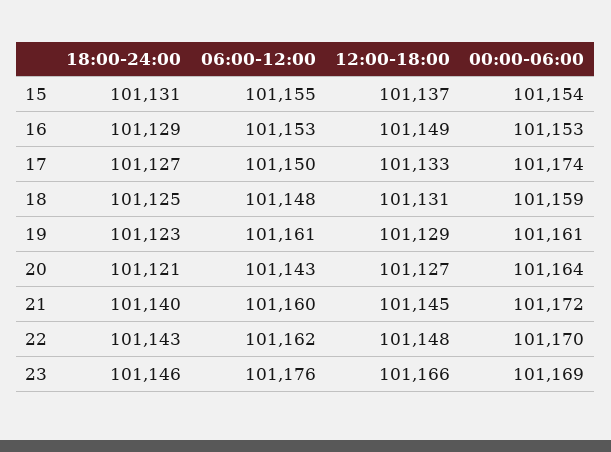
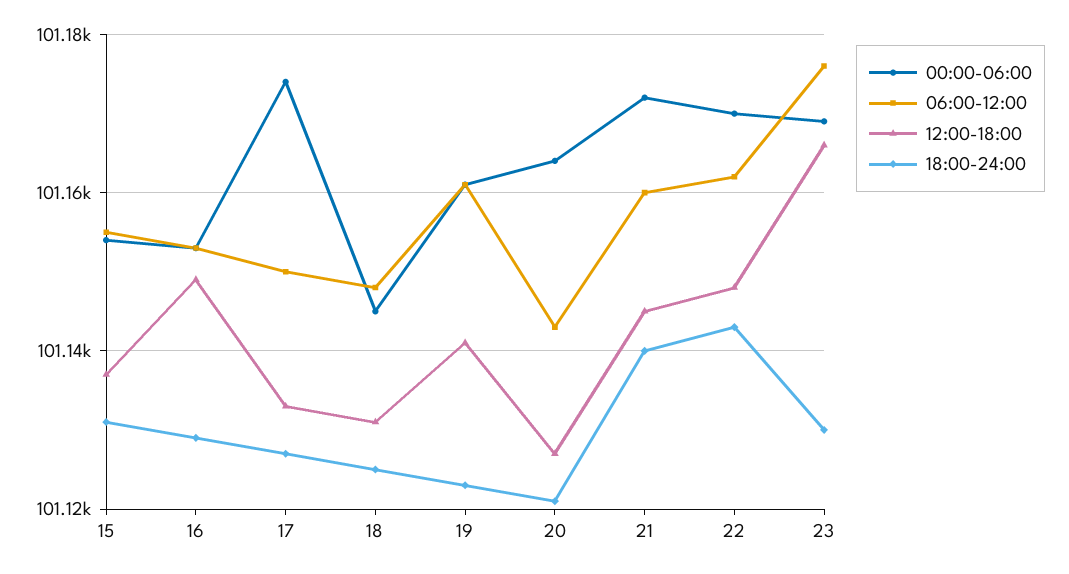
  {
    "18:00-24:00": {
      "15": 101131,
      "16": 101129,
      "17": 101127,
      "18": 101125,
      "19": 101123,
      "20": 101121,
      "21": 101140,
      "22": 101143,
-     "23": 101146
+     "23": 101130
    },
    "06:00-12:00": {
      "15": 101155,
      "16": 101153,
      "17": 101150,
      "18": 101148,
      "19": 101161,
      "20": 101143,
      "21": 101160,
      "22": 101162,
      "23": 101176
    },
    "12:00-18:00": {
      "15": 101137,
      "16": 101149,
      "17": 101133,
      "18": 101131,
-     "19": 101129,
+     "19": 101140,
      "20": 101127,
      "21": 101145,
      "22": 101148,
      "23": 101166
    },
    "00:00-06:00": {
      "15": 101154,
      "16": 101153,
      "17": 101174,
-     "18": 101159,
+     "18": 101145,
      "19": 101161,
      "20": 101164,
      "21": 101172,
      "22": 101170,
      "23": 101169
    }
  }

